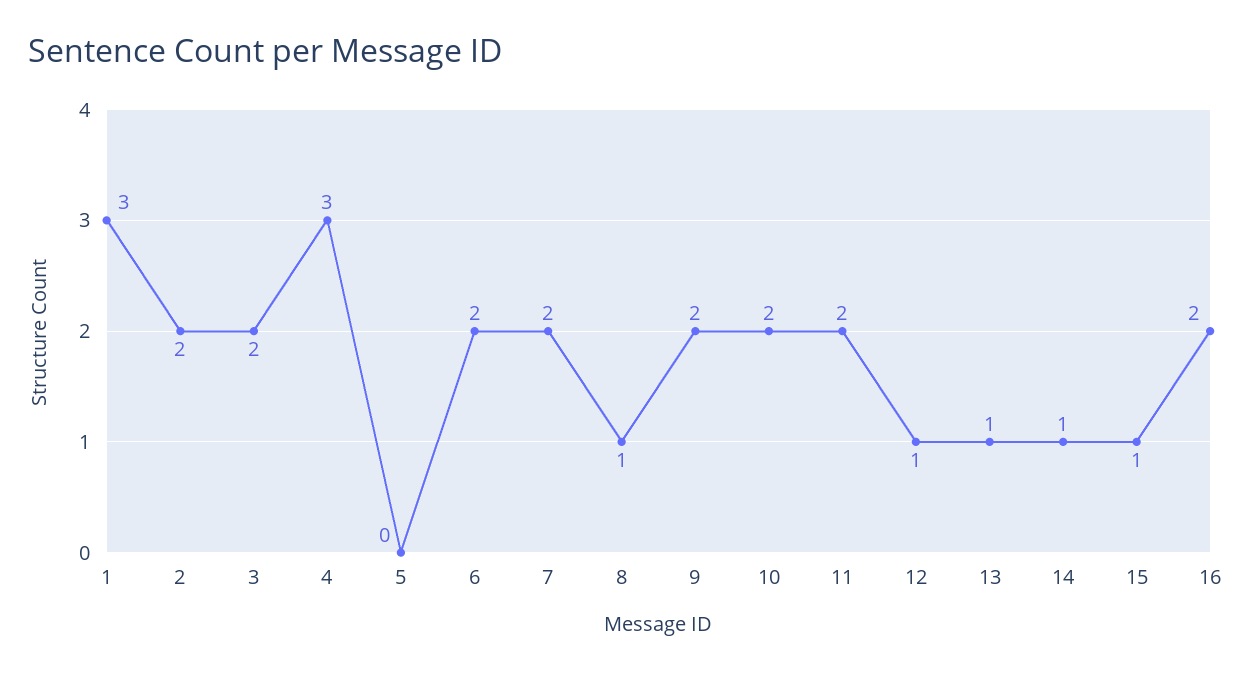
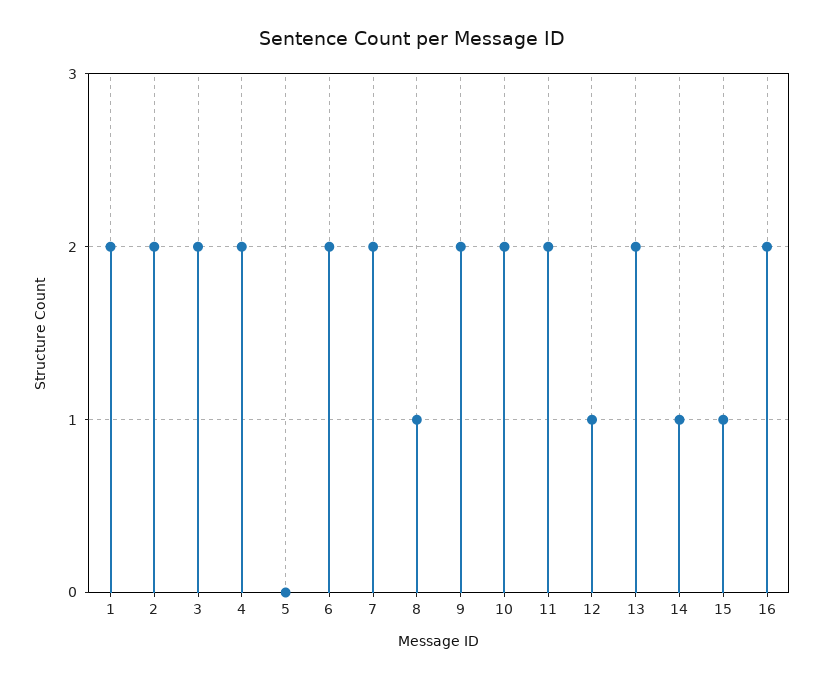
  {
-   "1": 3,
+   "1": 2,
    "2": 2,
    "3": 2,
-   "4": 3,
+   "4": 2,
    "5": 0,
    "6": 2,
    "7": 2,
    "8": 1,
    "9": 2,
    "10": 2,
    "11": 2,
    "12": 1,
-   "13": 1,
+   "13": 2,
    "14": 1,
    "15": 1,
    "16": 2
  }

